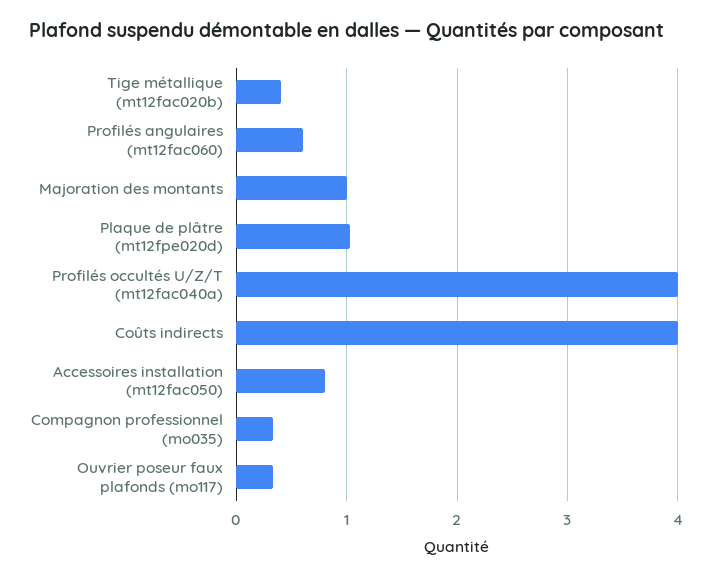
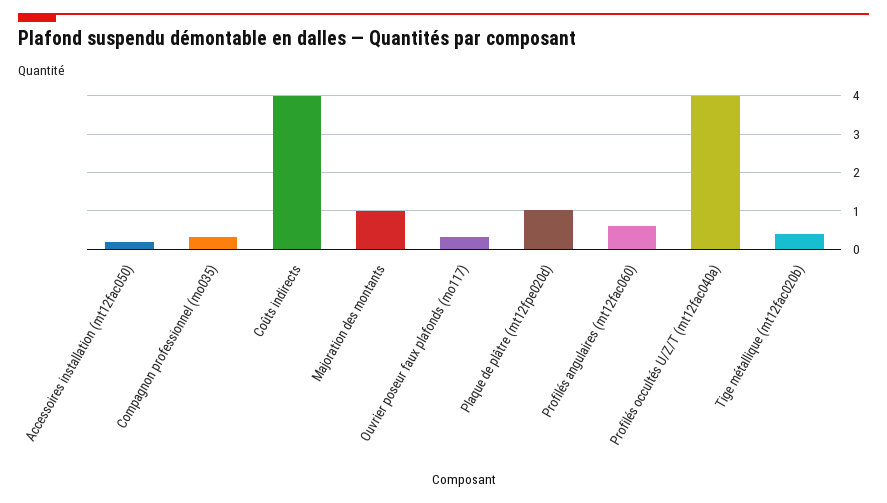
  {
    "Tige métallique (mt12fac020b)": 0.4,
    "Profilés angulaires (mt12fac060)": 0.6,
    "Majoration des montants": 1,
    "Plaque de plâtre (mt12fpe020d)": 1,
    "Profilés occultés U/Z/T (mt12fac040a)": 4,
    "Coûts indirects": 4,
-   "Accessoires installation (mt12fac050)": 0.8,
+   "Accessoires installation (mt12fac050)": 0.2,
    "Compagnon professionnel (mo035)": 0.3,
    "Ouvrier poseur faux plafonds (mo117)": 0.3
  }

